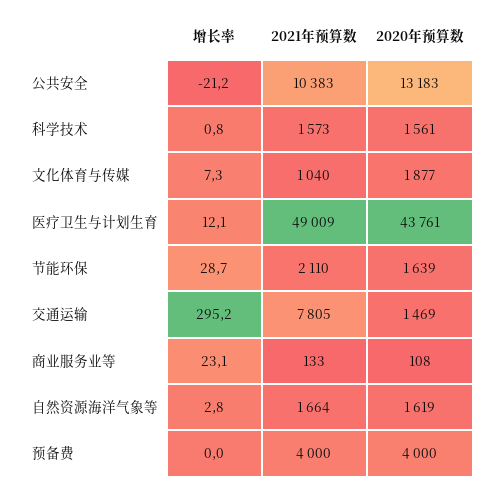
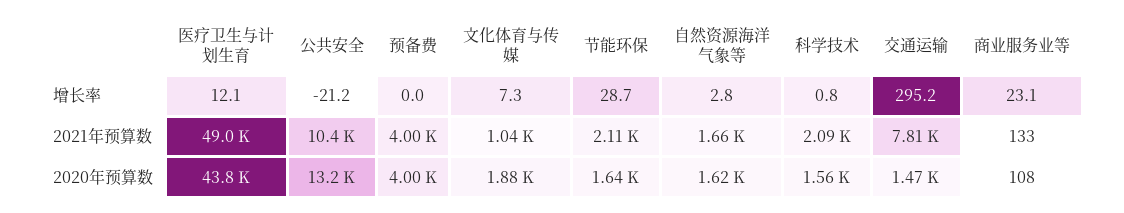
  {
    "增长率": {
      "公共安全": -21.2,
      "科学技术": 0.8,
      "文化体育与传媒": 7.3,
      "医疗卫生与计划生育": 12.1,
      "节能环保": 28.7,
      "交通运输": 295.2,
      "商业服务业等": 23.1,
      "自然资源海洋气象等": 2.8,
      "预备费": 0
    },
    "2021年预算数": {
      "公共安全": 10383,
-     "科学技术": 1573,
+     "科学技术": 2090,
      "文化体育与传媒": 1040,
      "医疗卫生与计划生育": 49009,
      "节能环保": 2110,
      "交通运输": 7805,
      "商业服务业等": 133,
      "自然资源海洋气象等": 1664,
      "预备费": 4000
    },
    "2020年预算数": {
      "公共安全": 13183,
      "科学技术": 1561,
      "文化体育与传媒": 1877,
      "医疗卫生与计划生育": 43761,
      "节能环保": 1639,
      "交通运输": 1469,
      "商业服务业等": 108,
      "自然资源海洋气象等": 1619,
      "预备费": 4000
    }
  }

